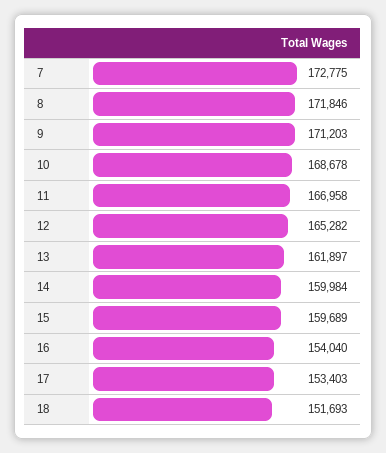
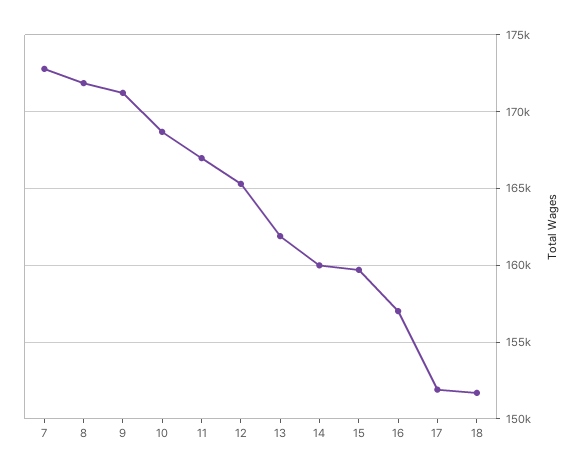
  {
    "7": 172775,
    "8": 171846,
    "9": 171203,
    "10": 168678,
    "11": 166958,
    "12": 165282,
    "13": 161897,
    "14": 159984,
    "15": 159689,
-   "16": 154040,
+   "16": 157000,
-   "17": 153403,
+   "17": 152000,
    "18": 151693
  }

